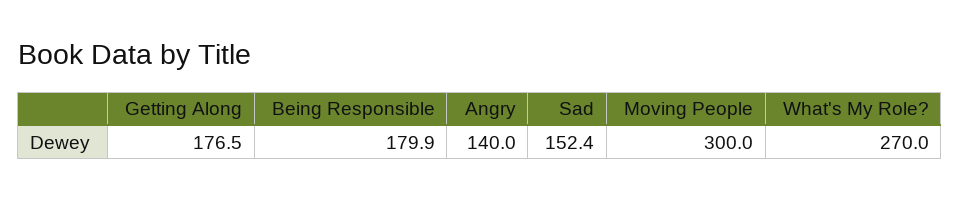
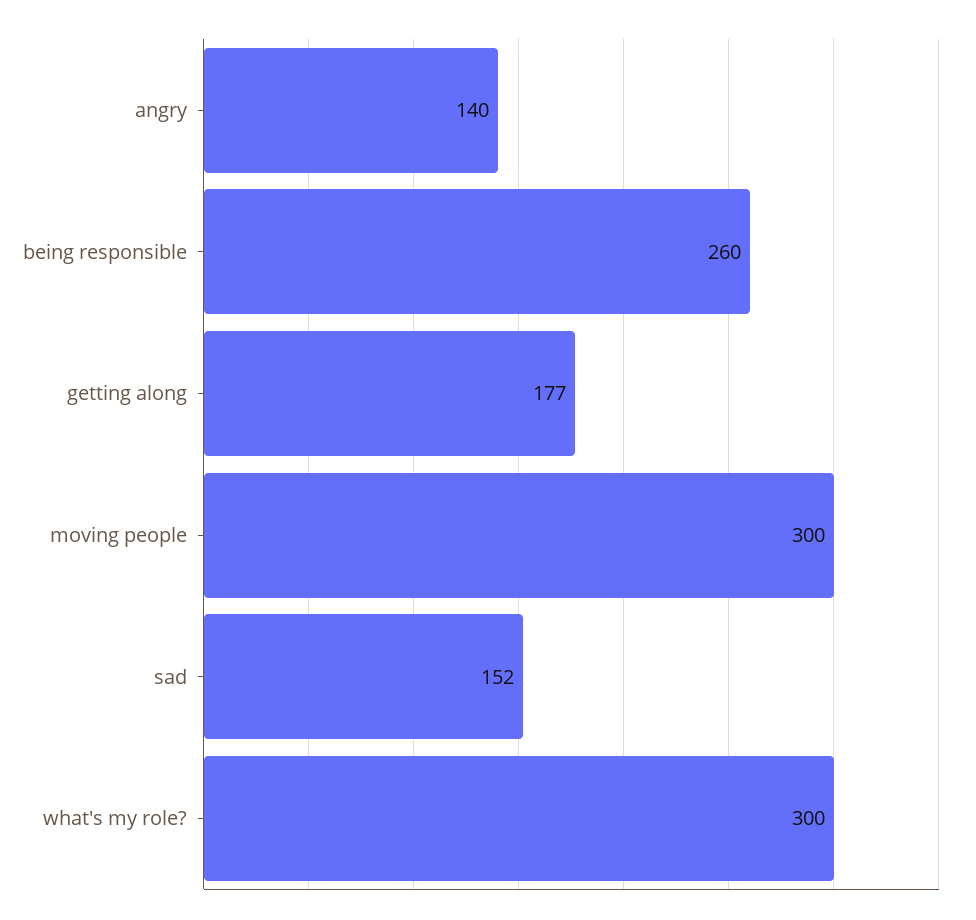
  {
    "Getting Along": 176.5,
-   "Being Responsible": 179.9,
+   "Being Responsible": 260,
    "Angry": 140,
    "Sad": 152.4,
    "Moving People": 300,
-   "What's My Role?": 270
+   "What's My Role?": 300
  }

